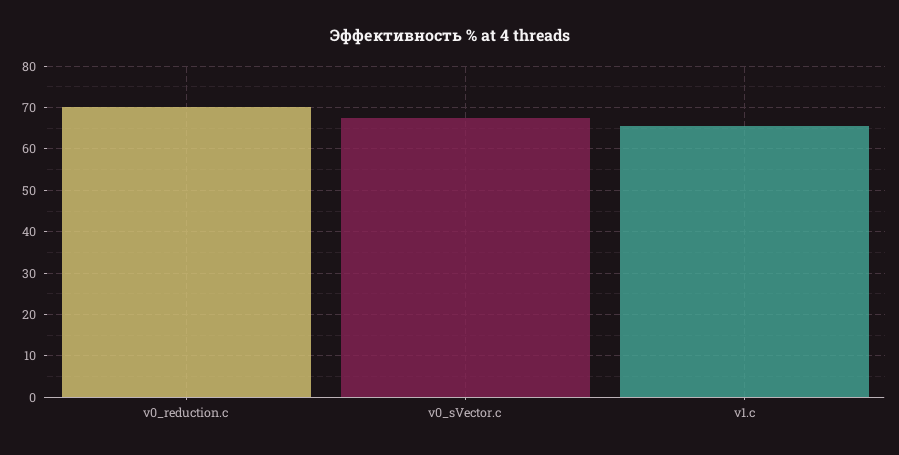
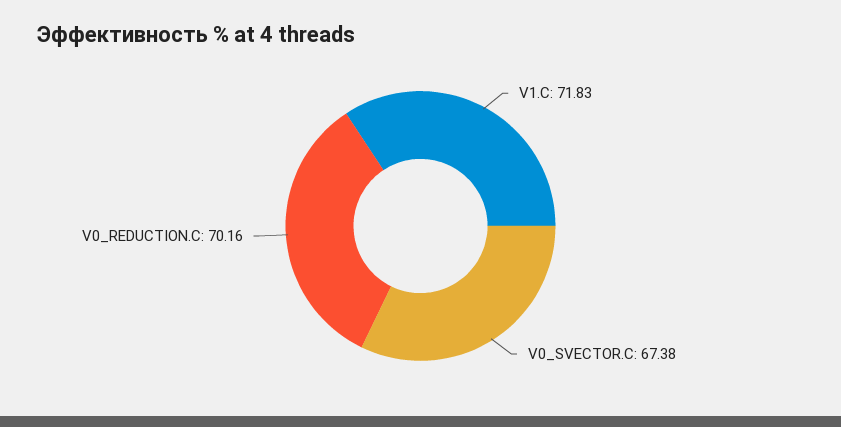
  {
    "v0_reduction.c": 70.16,
    "v0_sVector.c": 67.38,
-   "v1.c": 66
+   "v1.c": 71.83
  }

